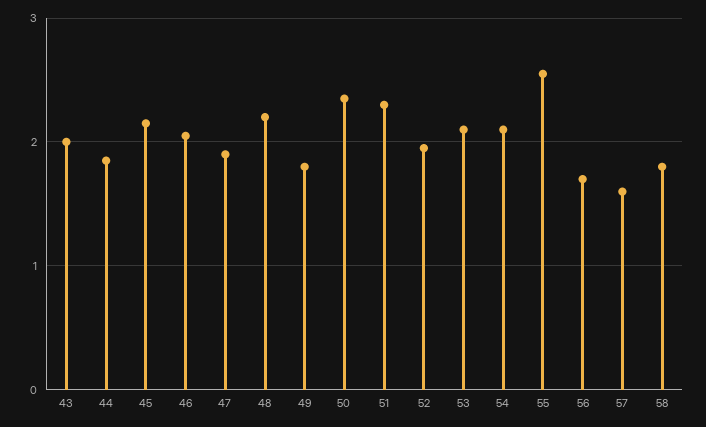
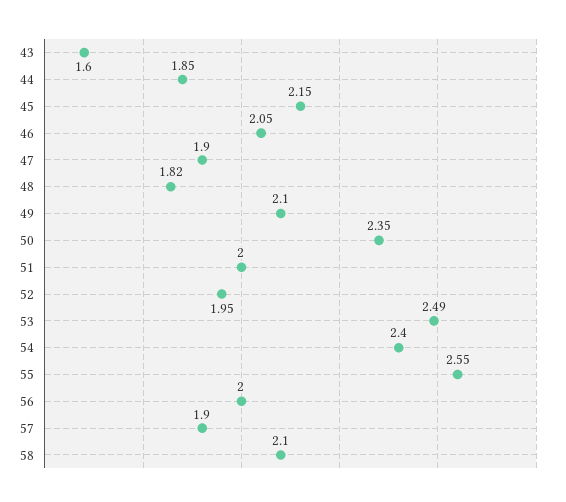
  {
-   "43": 2,
+   "43": 1.6,
    "44": 1.85,
    "45": 2.15,
    "46": 2.05,
    "47": 1.9,
-   "48": 2.2,
+   "48": 1.82,
-   "49": 1.8,
+   "49": 2.1,
    "50": 2.35,
-   "51": 2.3,
+   "51": 2,
    "52": 1.95,
-   "53": 2.1,
+   "53": 2.49,
-   "54": 2.1,
+   "54": 2.4,
    "55": 2.55,
-   "56": 1.7,
+   "56": 2,
-   "57": 1.6,
+   "57": 1.9,
-   "58": 1.8
+   "58": 2.1
  }

